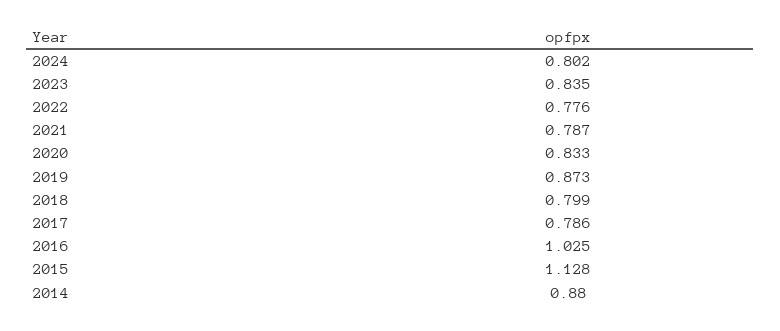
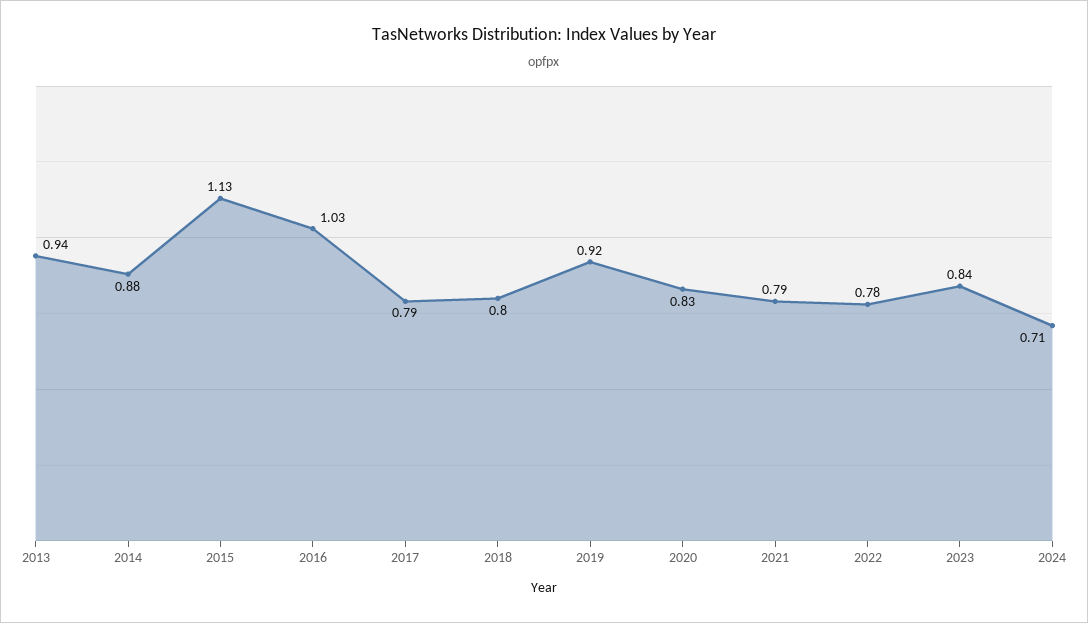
  {
-   "2024": 0.802,
+   "2024": 0.71,
    "2023": 0.835,
    "2022": 0.776,
    "2021": 0.787,
    "2020": 0.833,
-   "2019": 0.873,
+   "2019": 0.92,
    "2018": 0.799,
    "2017": 0.786,
    "2016": 1.025,
    "2015": 1.128,
-   "2014": 0.88
+   "2014": 0.88,
+   "2013": 0.94
  }

